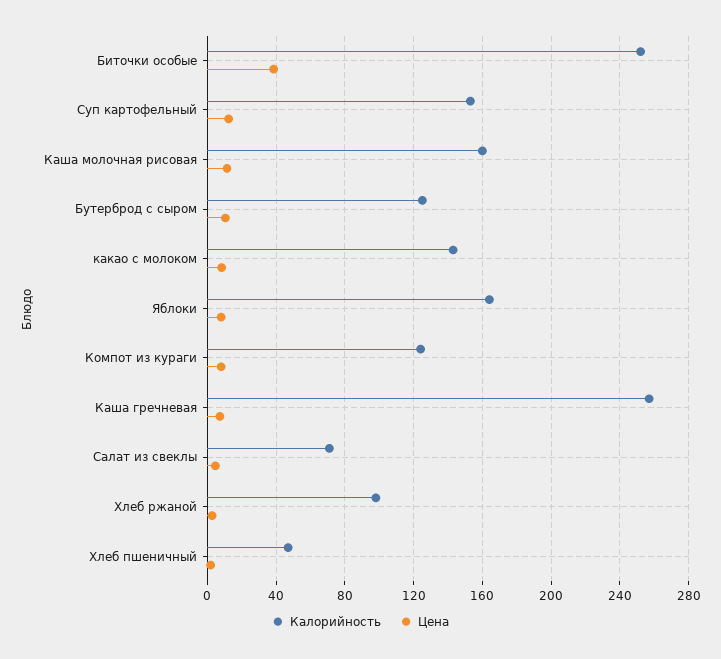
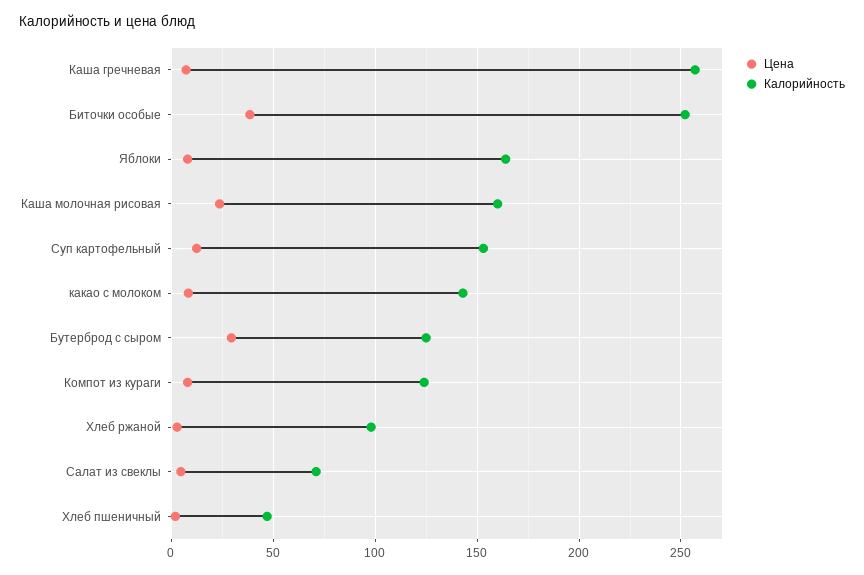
  {
    "Калорийность": {
      "Биточки особые": 250,
      "Суп картофельный": 155,
      "Каша молочная рисовая": 160,
      "Бутерброд с сыром": 125,
      "какао с молоком": 145,
      "Яблоки": 165,
      "Компот из кураги": 125,
      "Каша гречневая": 255,
      "Салат из свеклы": 70,
      "Хлеб ржаной": 100,
      "Хлеб пшеничный": 45
    },
    "Цена": {
      "Биточки особые": 40,
      "Суп картофельный": 10,
-     "Каша молочная рисовая": 10,
+     "Каша молочная рисовая": 25,
-     "Бутерброд с сыром": 10,
+     "Бутерброд с сыром": 30,
      "какао с молоком": 10,
      "Яблоки": 10,
      "Компот из кураги": 10,
      "Каша гречневая": 5,
      "Салат из свеклы": 5,
      "Хлеб ржаной": 5,
      "Хлеб пшеничный": 0
    }
  }

